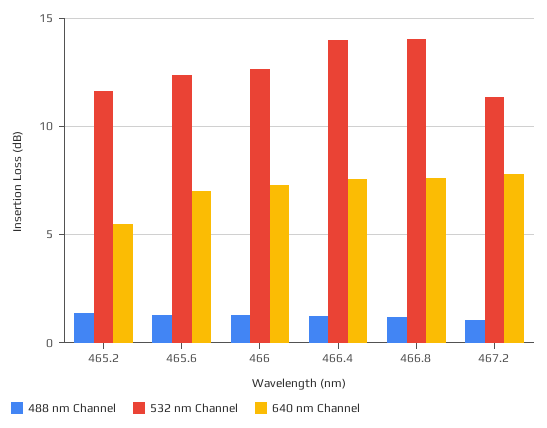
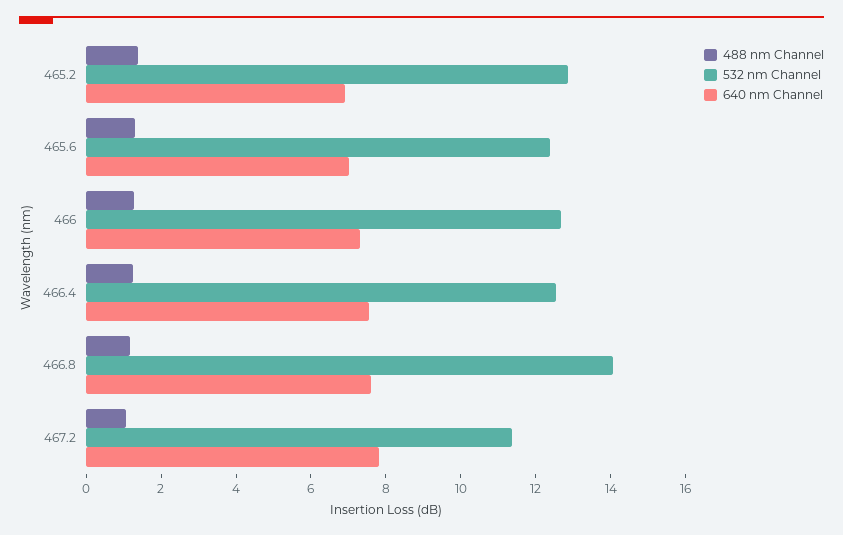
  {
    "488 nm Channel": {
      "465.2": 1.5,
      "465.6": 1.5,
      "466": 1.5,
      "466.4": 1,
      "466.8": 1,
      "467.2": 1
    },
    "532 nm Channel": {
-     "465.2": 11.5,
+     "465.2": 13,
      "465.6": 12.5,
      "466": 12.5,
-     "466.4": 14,
+     "466.4": 12.5,
      "466.8": 14,
      "467.2": 11.5
    },
    "640 nm Channel": {
-     "465.2": 5.5,
+     "465.2": 7,
      "465.6": 7,
      "466": 7.5,
      "466.4": 7.5,
      "466.8": 7.5,
      "467.2": 8
    }
  }

